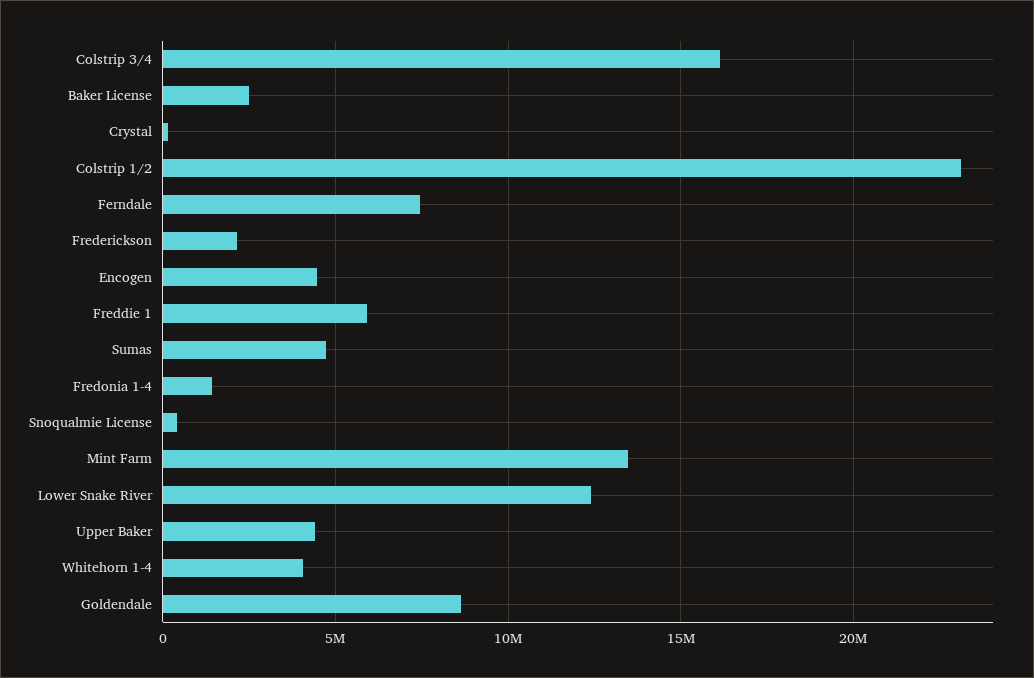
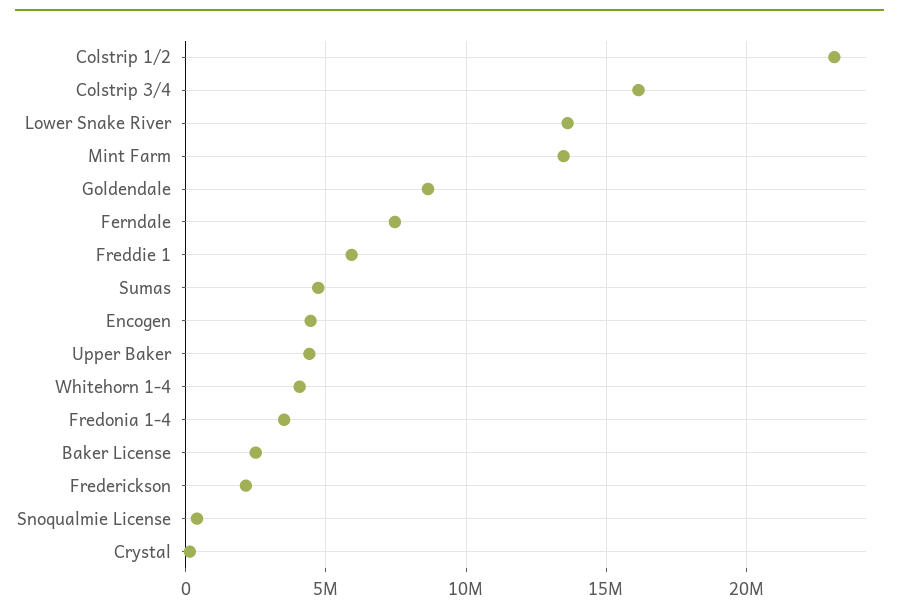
  {
    "Colstrip 3/4": 16000000,
    "Baker License": 2500000,
    "Crystal": 0,
    "Colstrip 1/2": 23000000,
    "Ferndale": 7500000,
    "Frederickson": 2000000,
    "Encogen": 4500000,
    "Freddie 1": 6000000,
    "Sumas": 4500000,
-   "Fredonia 1-4": 1500000,
+   "Fredonia 1-4": 3500000,
    "Snoqualmie License": 500000,
    "Mint Farm": 13500000,
-   "Lower Snake River": 12500000,
+   "Lower Snake River": 13500000,
    "Upper Baker": 4500000,
    "Whitehorn 1-4": 4000000,
    "Goldendale": 8500000
  }

